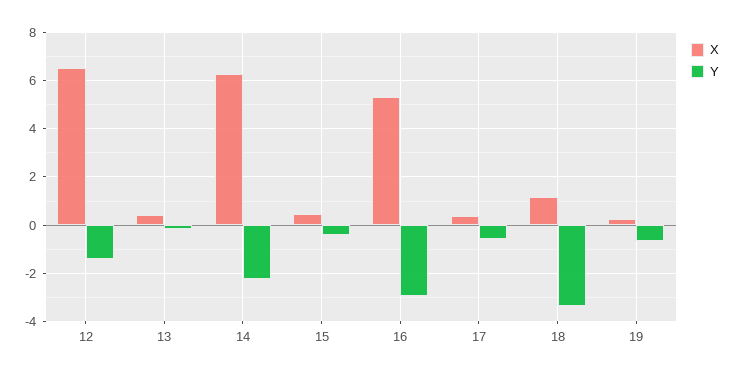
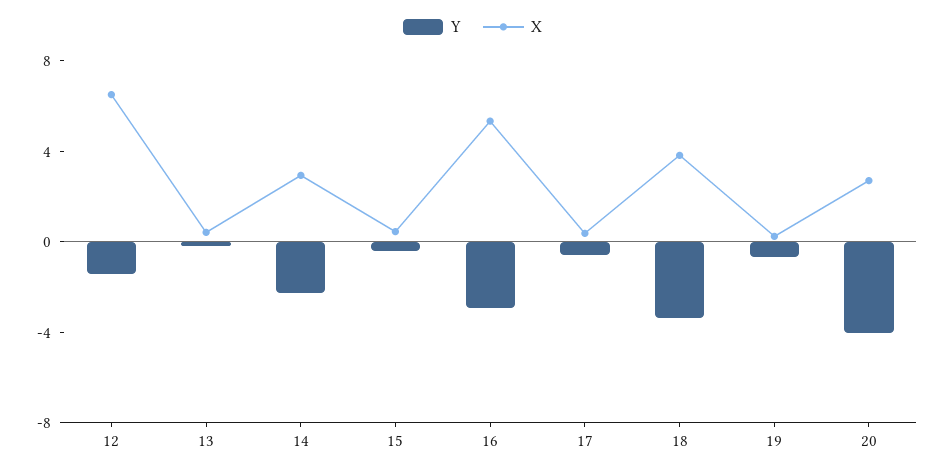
  {
    "X": {
      "12": 6.5,
      "13": 0.5,
-     "14": 6.25,
+     "14": 3,
      "15": 0.5,
      "16": 5.25,
      "17": 0.25,
-     "18": 1.25,
+     "18": 4,
-     "19": 0.25
+     "19": 0.25,
+     "20": 3
    },
    "Y": {
      "12": -1.5,
      "13": -0.25,
      "14": -2.25,
      "15": -0.5,
      "16": -3,
      "17": -0.5,
      "18": -3.25,
-     "19": -0.75
+     "19": -0.75,
+     "20": -4
    }
  }

